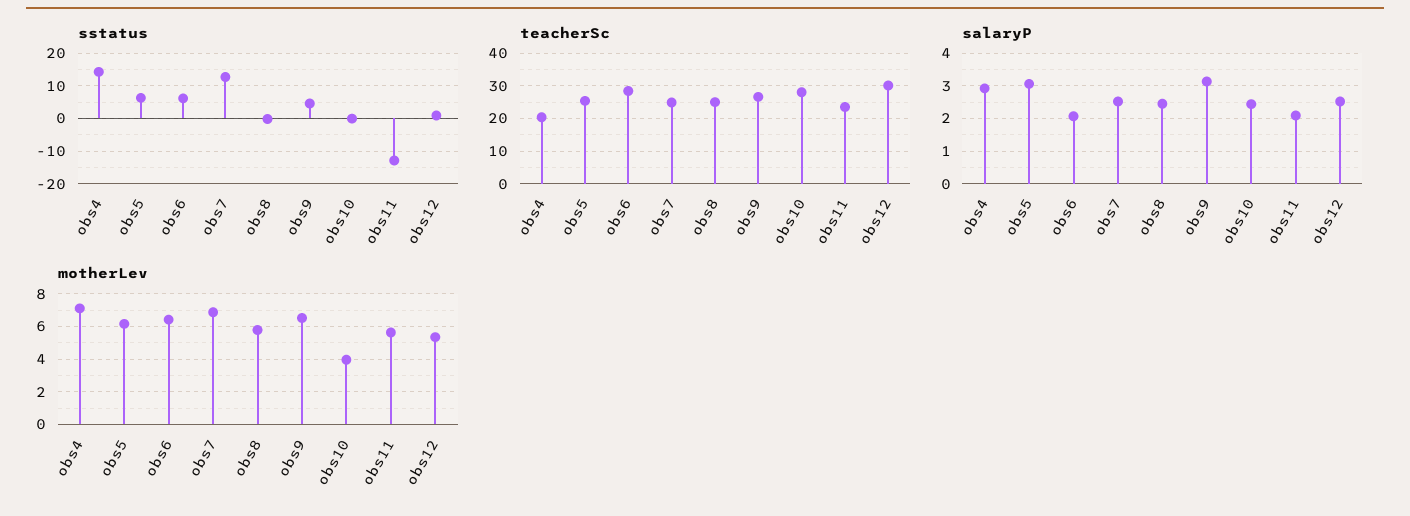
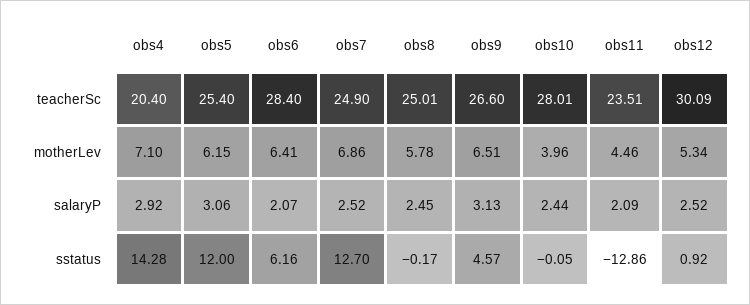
  {
    "sstatus": {
      "obs4": 14.28,
-     "obs5": 6,
+     "obs5": 12,
      "obs6": 6.16,
      "obs7": 12.7,
      "obs8": -0.17,
      "obs9": 4.57,
      "obs10": -0.05,
      "obs11": -12.86,
      "obs12": 0.92
    },
    "teacherSc": {
      "obs4": 20.4,
      "obs5": 25.4,
      "obs6": 28.4,
      "obs7": 24.9,
      "obs8": 25.01,
      "obs9": 26.6,
      "obs10": 28.01,
      "obs11": 23.51,
      "obs12": 30.09
    },
    "salaryP": {
      "obs4": 2.92,
      "obs5": 3.06,
      "obs6": 2.07,
      "obs7": 2.52,
      "obs8": 2.45,
      "obs9": 3.13,
      "obs10": 2.44,
      "obs11": 2.09,
      "obs12": 2.52
    },
    "motherLev": {
      "obs4": 7.1,
      "obs5": 6.15,
      "obs6": 6.41,
      "obs7": 6.86,
      "obs8": 5.78,
      "obs9": 6.51,
      "obs10": 3.96,
-     "obs11": 5.5,
+     "obs11": 4.46,
      "obs12": 5.34
    }
  }

